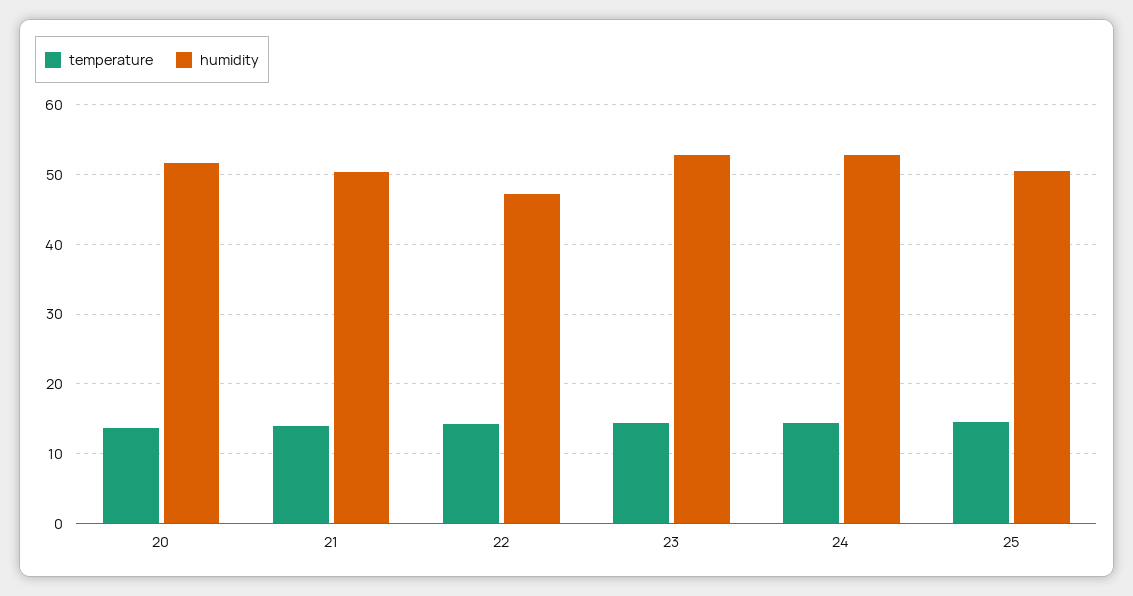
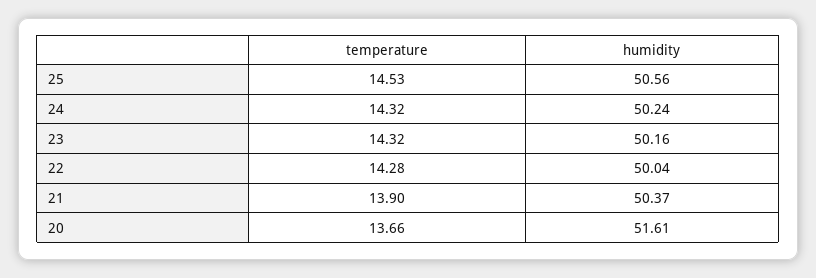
  {
    "temperature": {
      "20": 13.66,
      "21": 13.9,
      "22": 14.28,
      "23": 14.32,
      "24": 14.32,
      "25": 14.53
    },
    "humidity": {
      "20": 51.61,
      "21": 50.37,
-     "22": 47,
+     "22": 50.04,
-     "23": 53,
+     "23": 50.16,
-     "24": 53,
+     "24": 50.24,
      "25": 50.56
    }
  }

